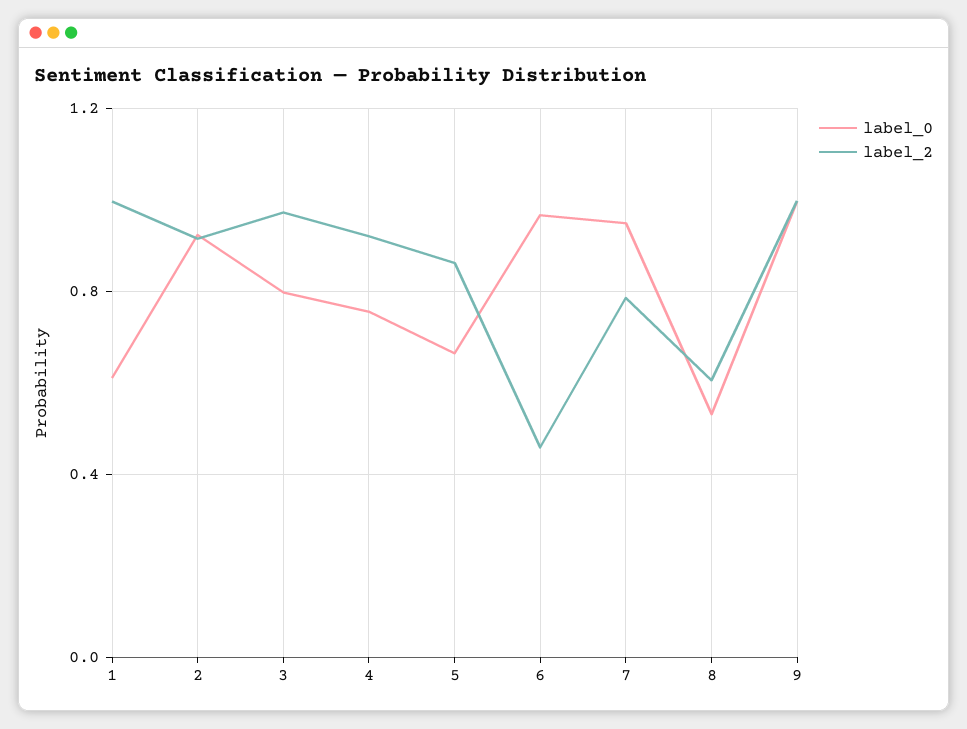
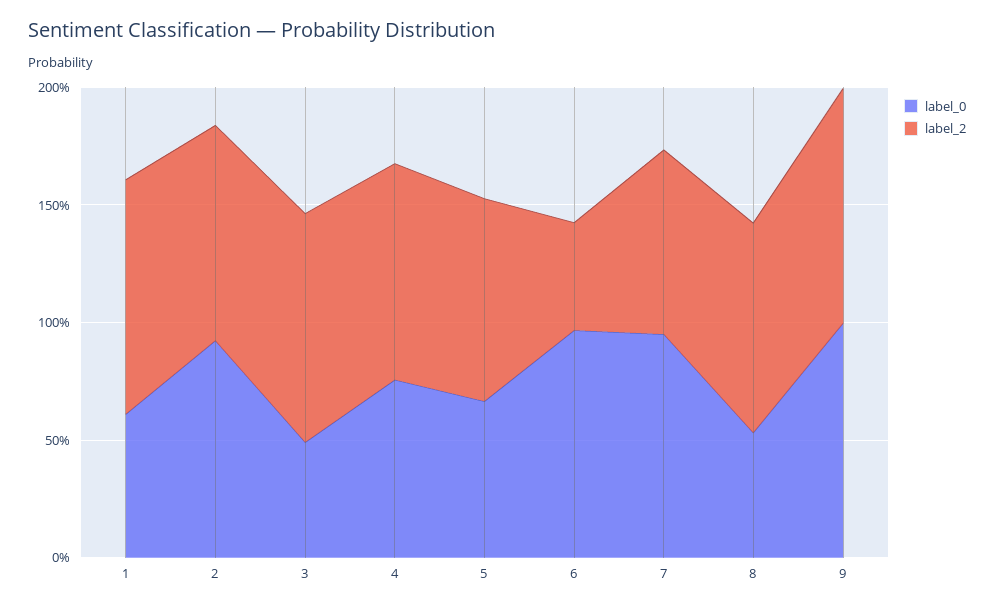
  {
    "label_0": {
      "1": 0.6,
      "2": 0.9,
-     "3": 0.8,
+     "3": 0.5,
      "4": 0.75,
      "5": 0.65,
      "6": 0.95,
      "7": 0.95,
      "8": 0.55,
      "9": 1
    },
    "label_2": {
      "1": 1,
      "2": 0.9,
      "3": 0.95,
      "4": 0.9,
      "5": 0.85,
      "6": 0.45,
      "7": 0.8,
-     "8": 0.6,
+     "8": 0.9,
      "9": 1
    }
  }

